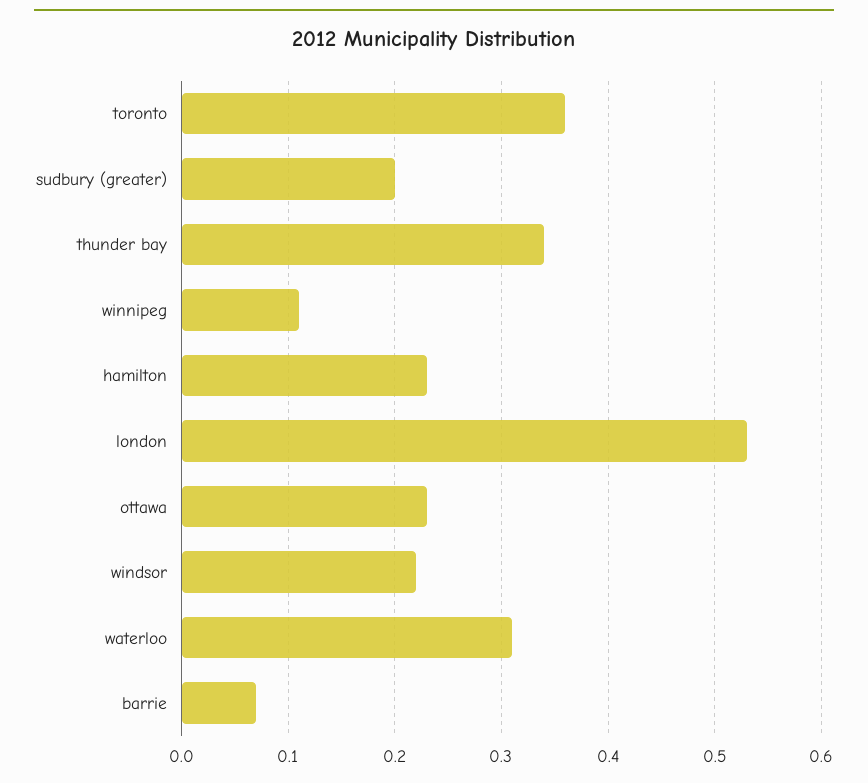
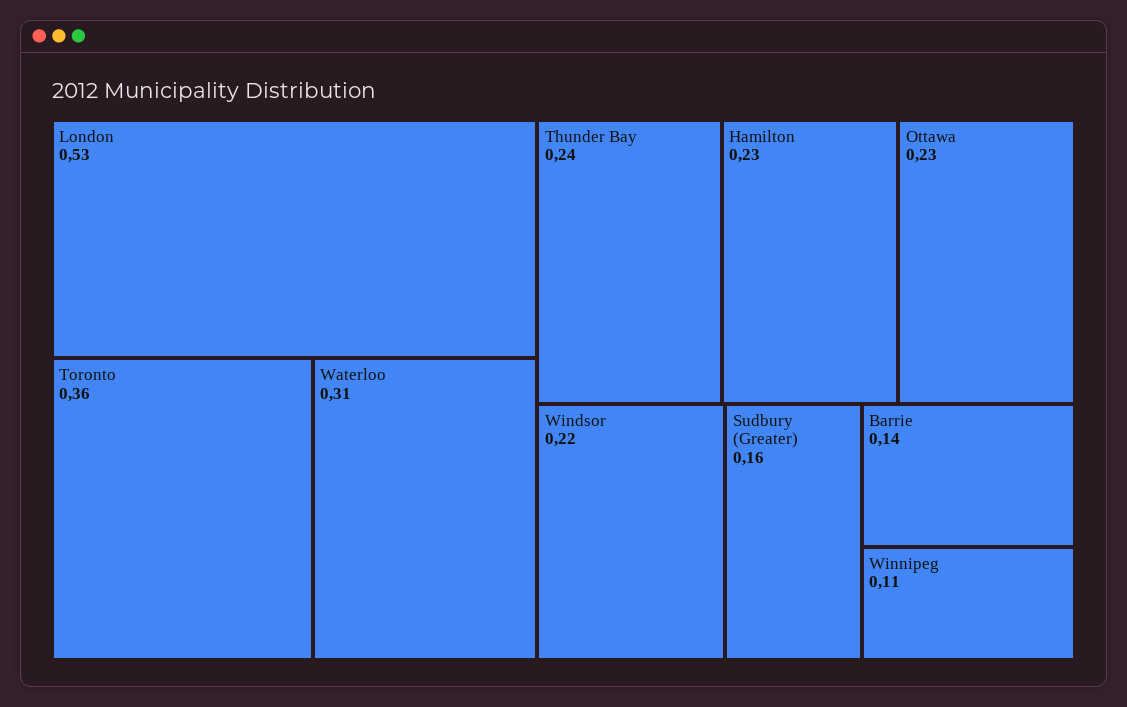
  {
    "toronto": 0.36,
-   "sudbury (greater)": 0.2,
+   "sudbury (greater)": 0.16,
-   "thunder bay": 0.34,
+   "thunder bay": 0.24,
    "winnipeg": 0.11,
    "hamilton": 0.23,
    "london": 0.53,
    "ottawa": 0.23,
    "windsor": 0.22,
    "waterloo": 0.31,
-   "barrie": 0.07
+   "barrie": 0.14
  }

